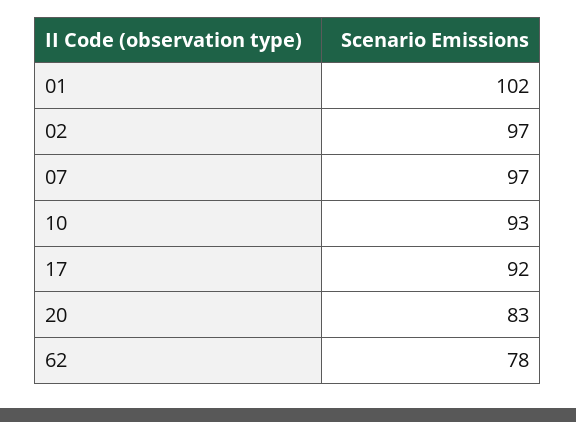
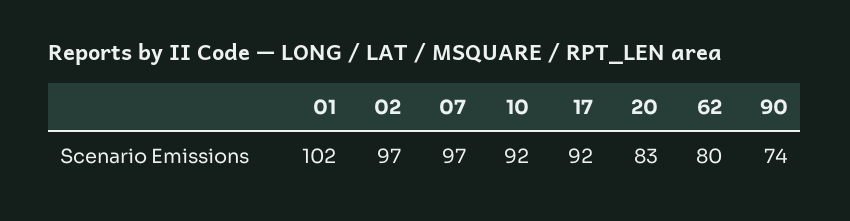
  {
    "01": 102,
    "02": 97,
    "07": 97,
-   "10": 93,
+   "10": 92,
    "17": 92,
    "20": 83,
-   "62": 78
+   "62": 80,
+   "90": 74
  }

